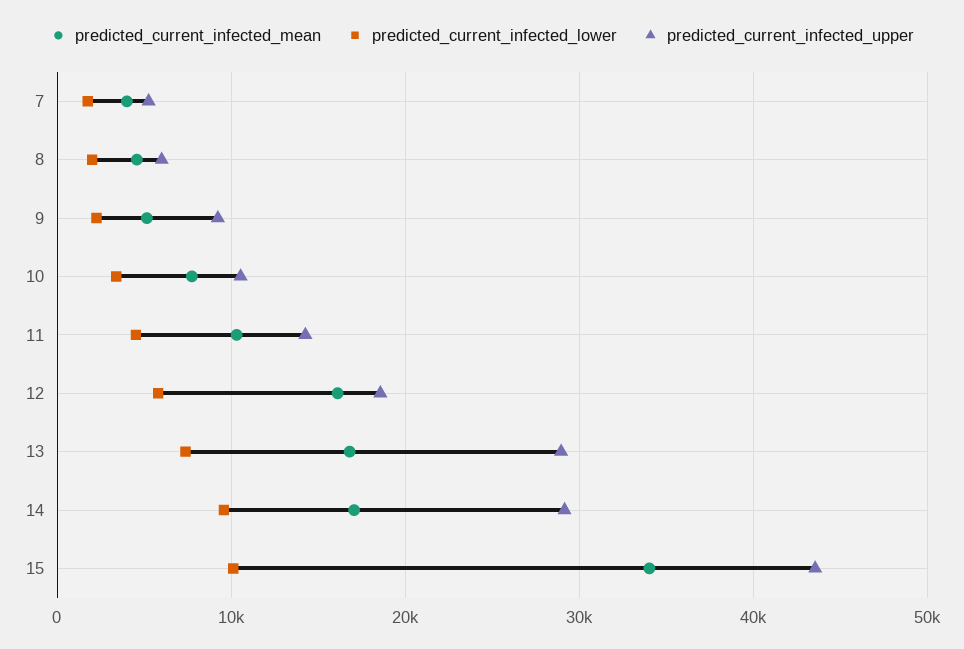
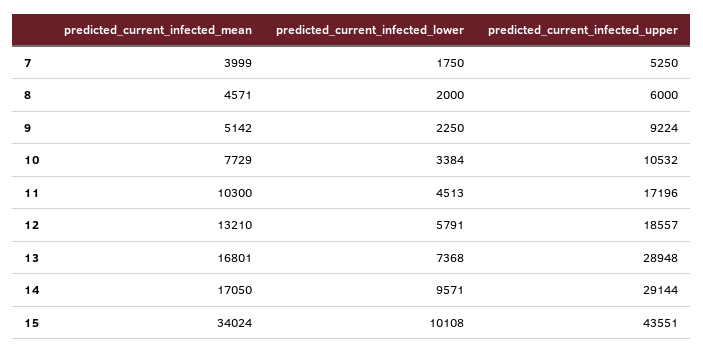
  {
    "predicted_current_infected_mean": {
      "7": 3999,
      "8": 4571,
      "9": 5142,
      "10": 7729,
      "11": 10300,
-     "12": 16000,
+     "12": 13210,
      "13": 16801,
      "14": 17050,
      "15": 34024
    },
    "predicted_current_infected_lower": {
      "7": 1750,
      "8": 2000,
      "9": 2250,
      "10": 3384,
      "11": 4513,
      "12": 5791,
      "13": 7368,
      "14": 9571,
      "15": 10108
    },
    "predicted_current_infected_upper": {
      "7": 5250,
      "8": 6000,
      "9": 9224,
      "10": 10532,
-     "11": 14000,
+     "11": 17196,
      "12": 18557,
      "13": 28948,
      "14": 29144,
      "15": 43551
    }
  }

